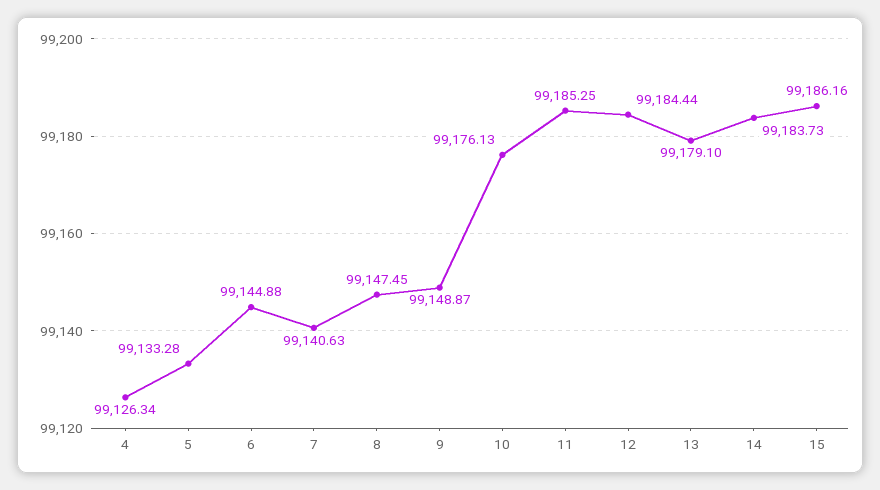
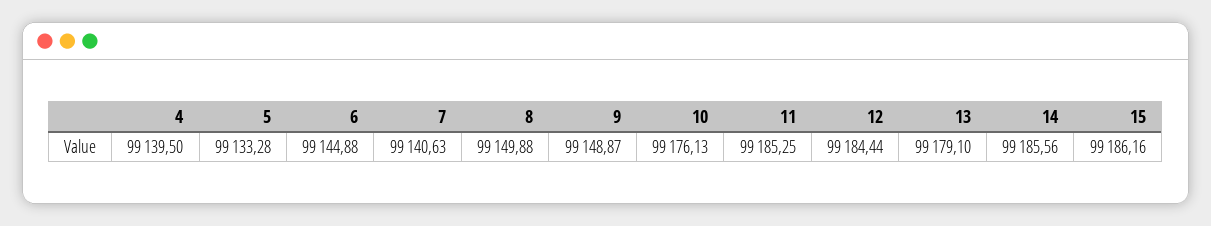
  {
-   "4": 99126.34,
+   "4": 99139.5,
    "5": 99133.28,
    "6": 99144.88,
    "7": 99140.63,
-   "8": 99147.45,
+   "8": 99149.88,
    "9": 99148.87,
    "10": 99176.13,
    "11": 99185.25,
    "12": 99184.44,
    "13": 99179.1,
-   "14": 99183.73,
+   "14": 99185.56,
    "15": 99186.16
  }

